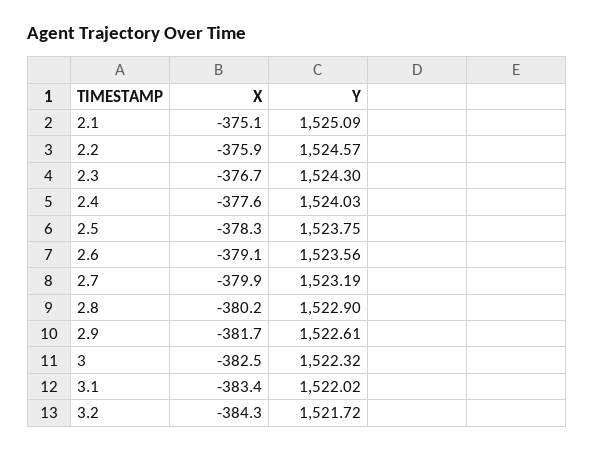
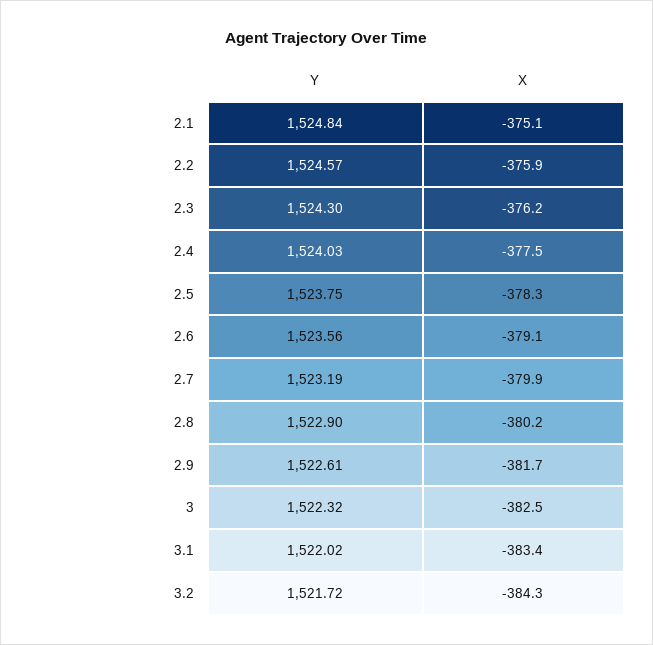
  {
    "X": {
      "2.1": -375.1,
      "2.2": -375.9,
-     "2.3": -376.7,
+     "2.3": -376.2,
-     "2.4": -377.6,
+     "2.4": -377.5,
      "2.5": -378.3,
      "2.6": -379.1,
      "2.7": -379.9,
      "2.8": -380.2,
      "2.9": -381.7,
      "3": -382.5,
      "3.1": -383.4,
      "3.2": -384.3
    },
    "Y": {
-     "2.1": 1525.09,
+     "2.1": 1524.84,
      "2.2": 1524.57,
      "2.3": 1524.3,
      "2.4": 1524.03,
      "2.5": 1523.75,
      "2.6": 1523.56,
      "2.7": 1523.19,
      "2.8": 1522.9,
      "2.9": 1522.61,
      "3": 1522.32,
      "3.1": 1522.02,
      "3.2": 1521.72
    }
  }

